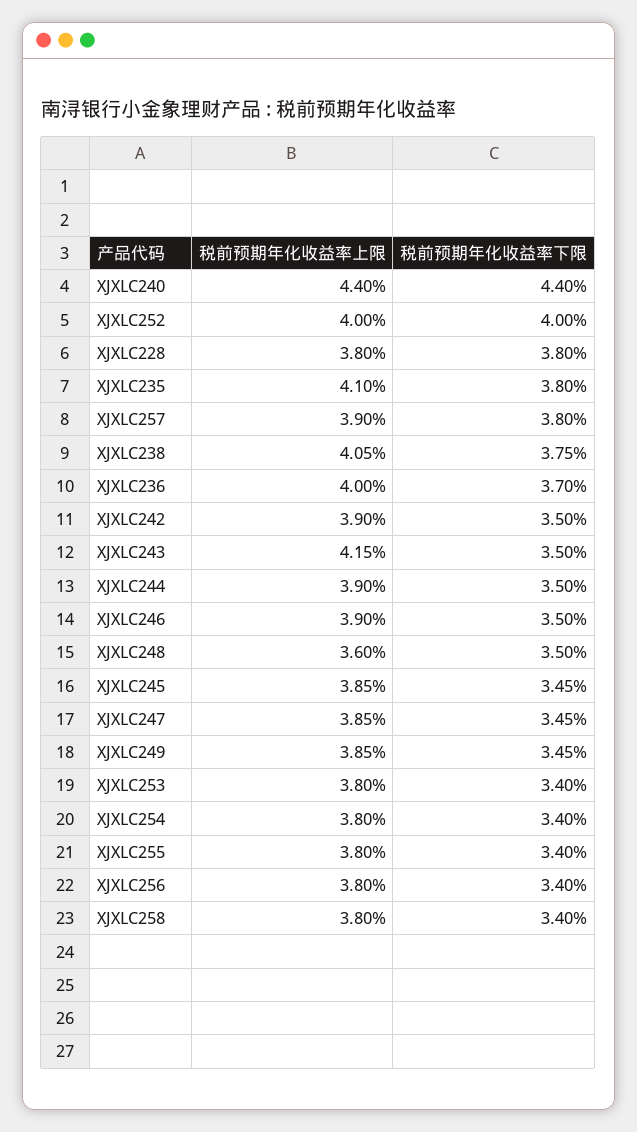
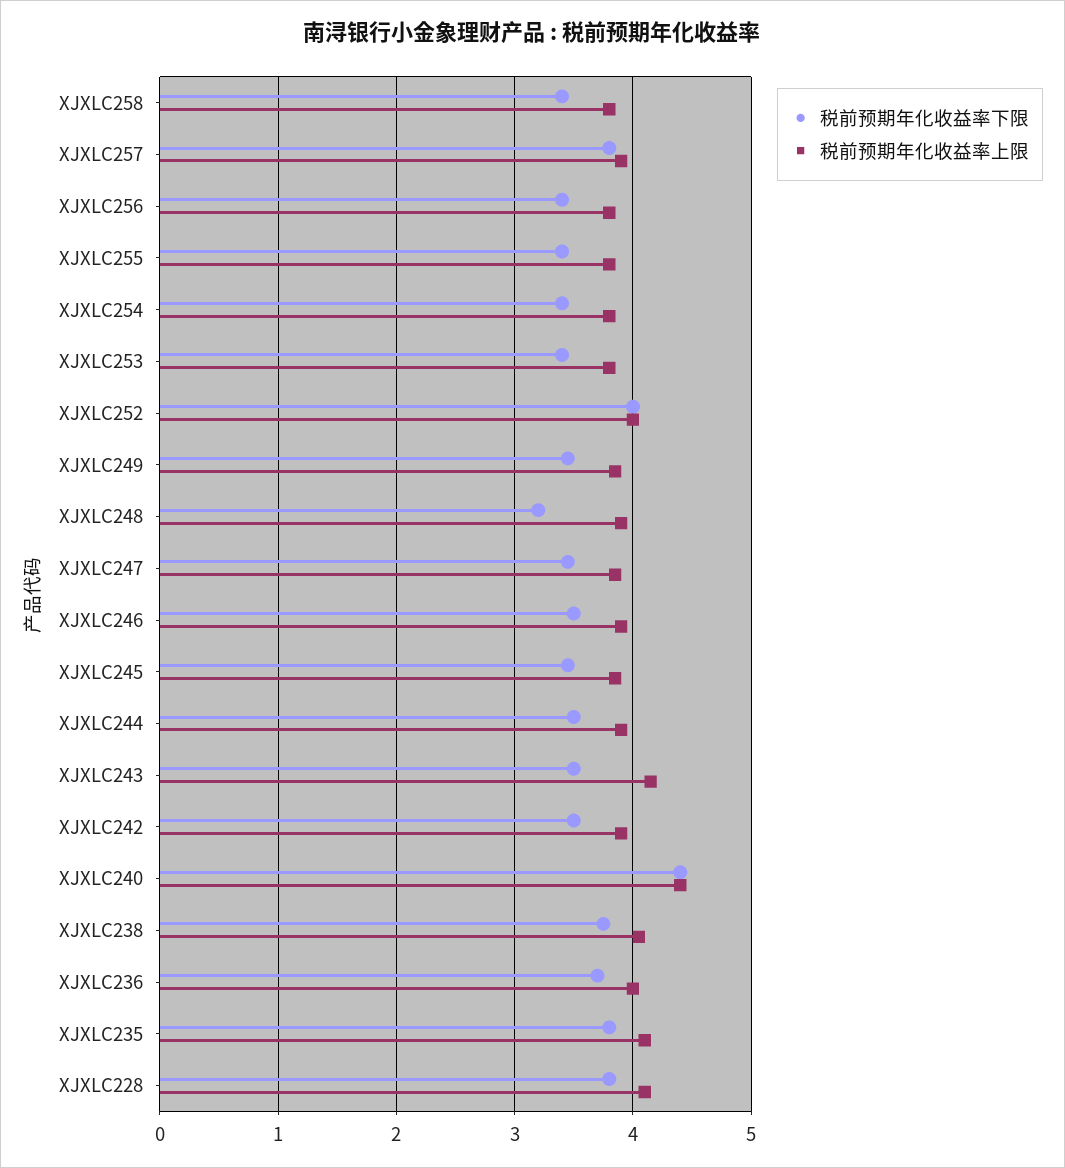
  {
    "税前预期年化收益率上限": {
      "XJXLC240": 4.4,
      "XJXLC252": 4,
-     "XJXLC228": 3.8,
+     "XJXLC228": 4.1,
      "XJXLC235": 4.1,
      "XJXLC257": 3.9,
      "XJXLC238": 4.05,
      "XJXLC236": 4,
      "XJXLC242": 3.9,
      "XJXLC243": 4.15,
      "XJXLC244": 3.9,
      "XJXLC246": 3.9,
-     "XJXLC248": 3.6,
+     "XJXLC248": 3.9,
      "XJXLC245": 3.85,
      "XJXLC247": 3.85,
      "XJXLC249": 3.85,
      "XJXLC253": 3.8,
      "XJXLC254": 3.8,
      "XJXLC255": 3.8,
      "XJXLC256": 3.8,
      "XJXLC258": 3.8
    },
    "税前预期年化收益率下限": {
      "XJXLC240": 4.4,
      "XJXLC252": 4,
      "XJXLC228": 3.8,
      "XJXLC235": 3.8,
      "XJXLC257": 3.8,
      "XJXLC238": 3.75,
      "XJXLC236": 3.7,
      "XJXLC242": 3.5,
      "XJXLC243": 3.5,
      "XJXLC244": 3.5,
      "XJXLC246": 3.5,
-     "XJXLC248": 3.5,
+     "XJXLC248": 3.2,
      "XJXLC245": 3.45,
      "XJXLC247": 3.45,
      "XJXLC249": 3.45,
      "XJXLC253": 3.4,
      "XJXLC254": 3.4,
      "XJXLC255": 3.4,
      "XJXLC256": 3.4,
      "XJXLC258": 3.4
    }
  }

